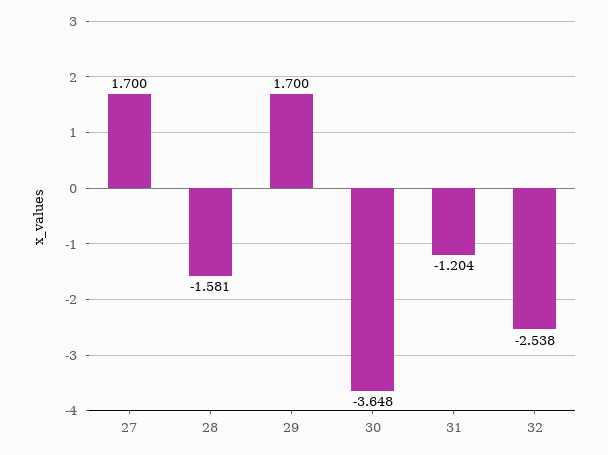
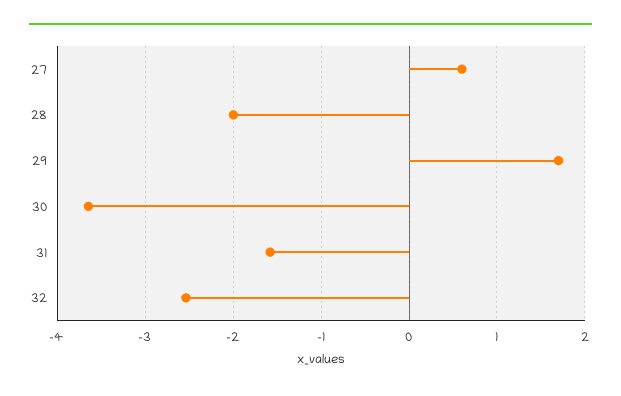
  {
-   "27": 1.7,
+   "27": 0.6,
-   "28": -1.581,
+   "28": -2,
    "29": 1.7,
    "30": -3.648,
-   "31": -1.204,
+   "31": -1.6,
    "32": -2.538
  }

